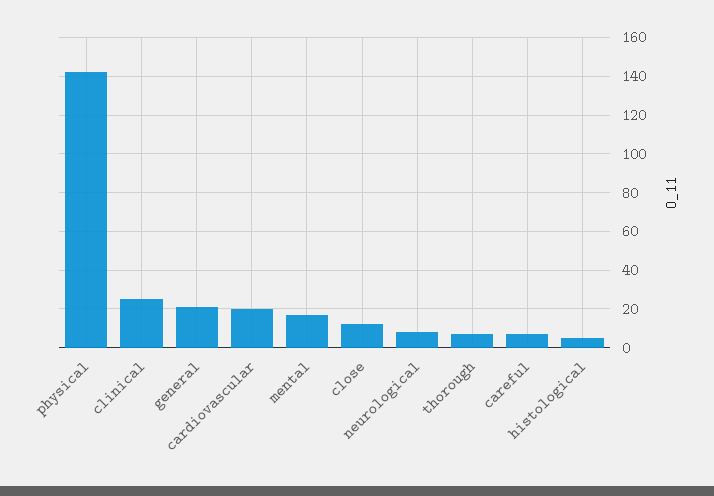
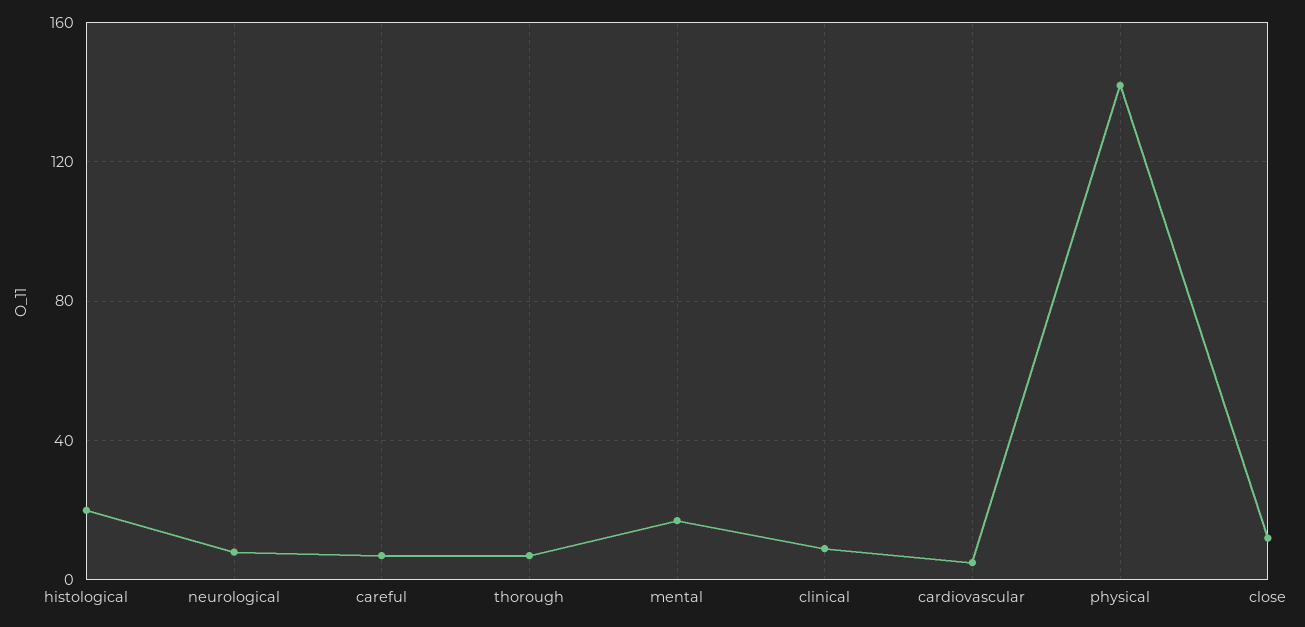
  {
    "physical": 140,
-   "clinical": 25,
+   "clinical": 10,
-   "general": 20,
-   "cardiovascular": 20,
+   "cardiovascular": 5,
    "mental": 15,
    "close": 10,
    "neurological": 10,
    "thorough": 5,
    "careful": 5,
-   "histological": 5
+   "histological": 20
  }

